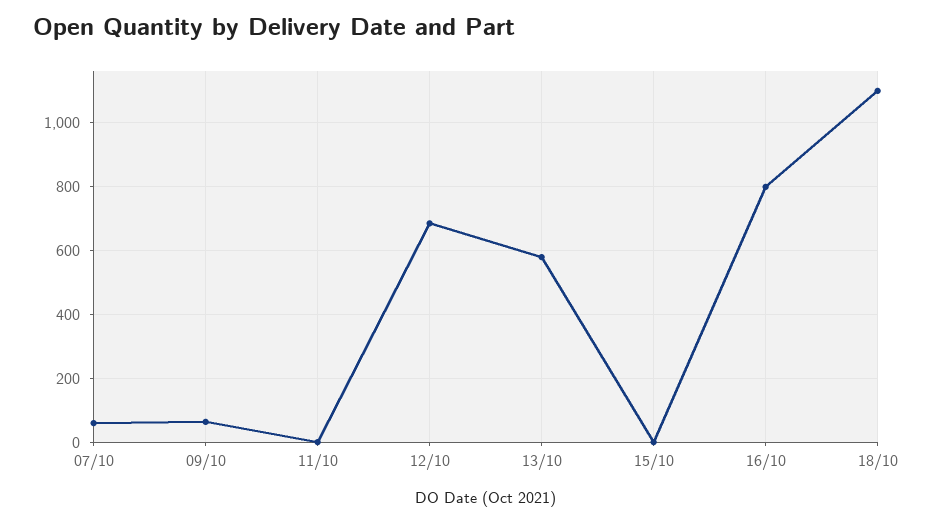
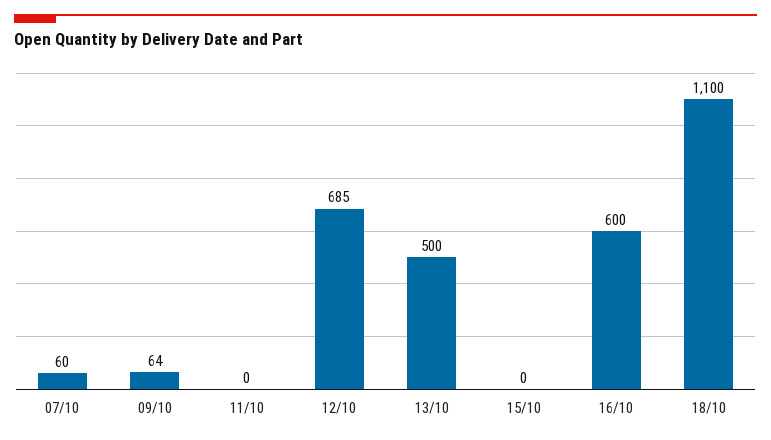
  {
    "07/10": 60,
    "09/10": 64,
    "11/10": 0,
    "12/10": 685,
-   "13/10": 580,
+   "13/10": 500,
    "15/10": 0,
-   "16/10": 800,
+   "16/10": 600,
    "18/10": 1100
  }

